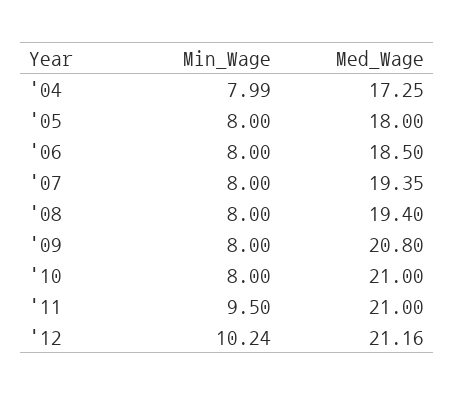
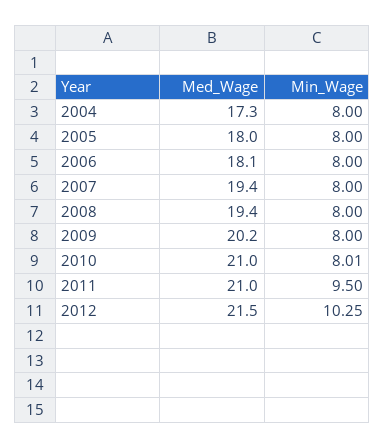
  {
    "Min_Wage": {
-     "'04": 7.99,
+     "'04": 8,
      "'05": 8,
      "'06": 8,
      "'07": 8,
      "'08": 8,
      "'09": 8,
-     "'10": 8,
+     "'10": 8.01,
      "'11": 9.5,
-     "'12": 10.24
+     "'12": 10.25
    },
    "Med_Wage": {
      "'04": 17.25,
      "'05": 18,
-     "'06": 18.5,
+     "'06": 18.1,
      "'07": 19.35,
      "'08": 19.4,
-     "'09": 20.8,
+     "'09": 20.2,
      "'10": 21,
      "'11": 21,
-     "'12": 21.16
+     "'12": 21.5
    }
  }

